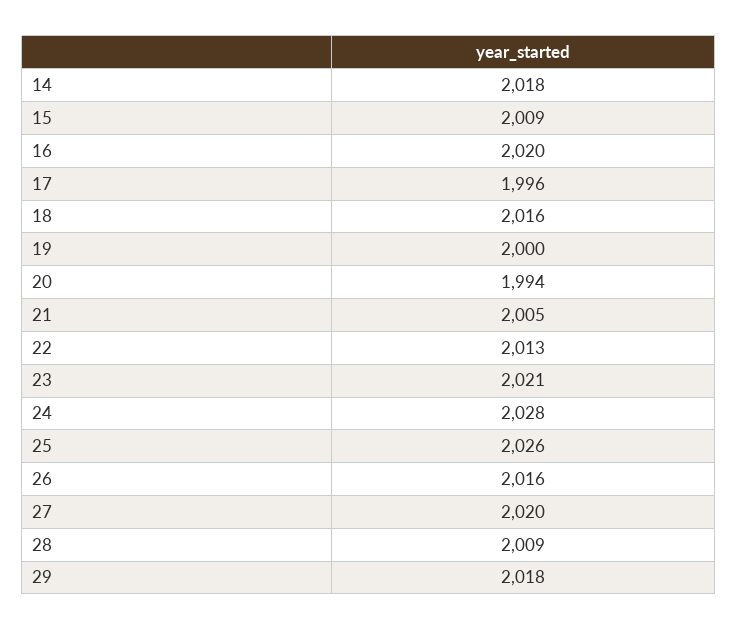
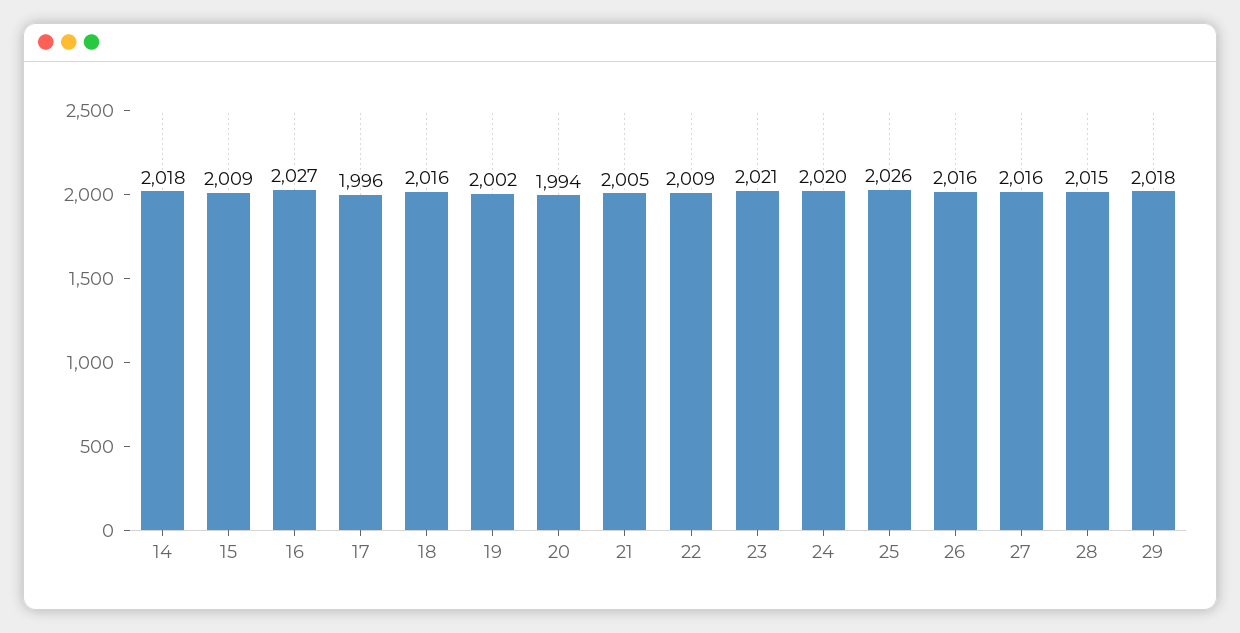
  {
    "14": 2018,
    "15": 2009,
-   "16": 2020,
+   "16": 2027,
    "17": 1996,
    "18": 2016,
-   "19": 2000,
+   "19": 2002,
    "20": 1994,
    "21": 2005,
-   "22": 2013,
+   "22": 2009,
    "23": 2021,
-   "24": 2028,
+   "24": 2020,
    "25": 2026,
    "26": 2016,
-   "27": 2020,
+   "27": 2016,
-   "28": 2009,
+   "28": 2015,
    "29": 2018
  }

